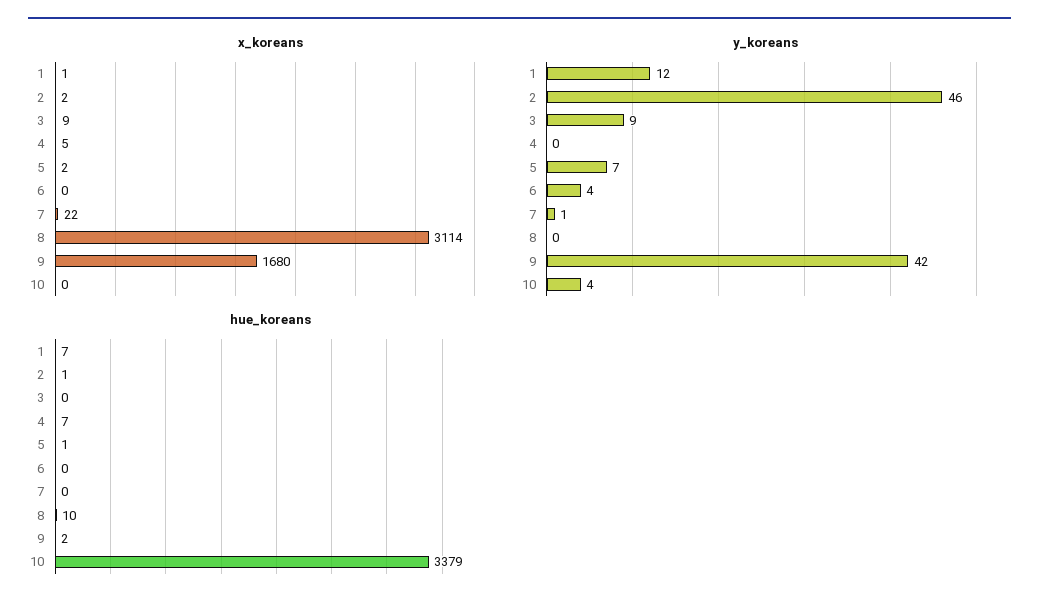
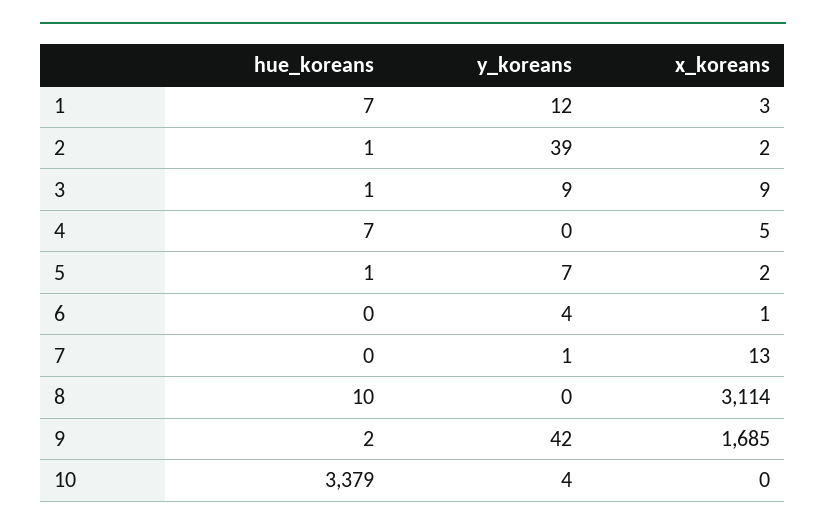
  {
    "x_koreans": {
-     "1": 1,
+     "1": 3,
      "2": 2,
      "3": 9,
      "4": 5,
      "5": 2,
-     "6": 0,
+     "6": 1,
-     "7": 22,
+     "7": 13,
      "8": 3114,
-     "9": 1680,
+     "9": 1685,
      "10": 0
    },
    "y_koreans": {
      "1": 12,
-     "2": 46,
+     "2": 39,
      "3": 9,
      "4": 0,
      "5": 7,
      "6": 4,
      "7": 1,
      "8": 0,
      "9": 42,
      "10": 4
    },
    "hue_koreans": {
      "1": 7,
      "2": 1,
-     "3": 0,
+     "3": 1,
      "4": 7,
      "5": 1,
      "6": 0,
      "7": 0,
      "8": 10,
      "9": 2,
      "10": 3379
    }
  }

